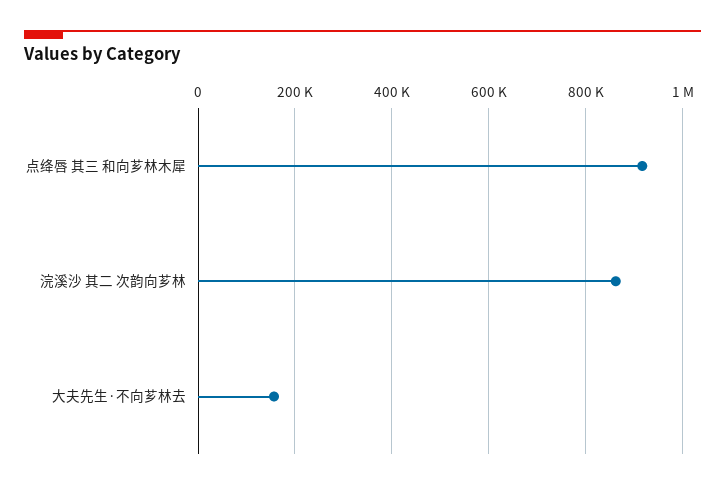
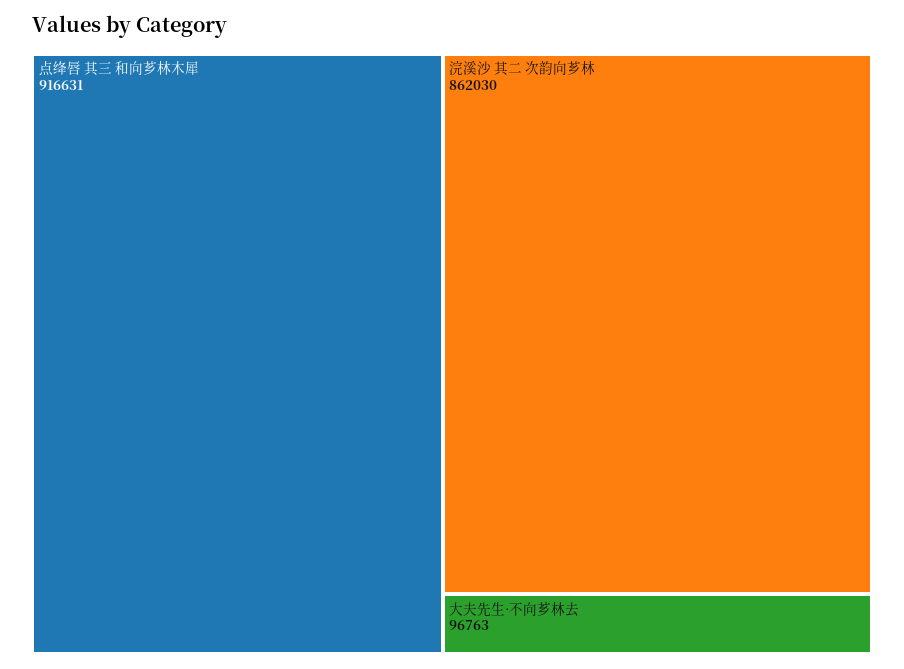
  {
    "点绛唇 其三 和向芗林木犀": 916631,
    "浣溪沙 其二 次韵向芗林": 862030,
-   "大夫先生·不向芗林去": 160000
+   "大夫先生·不向芗林去": 96763
  }

